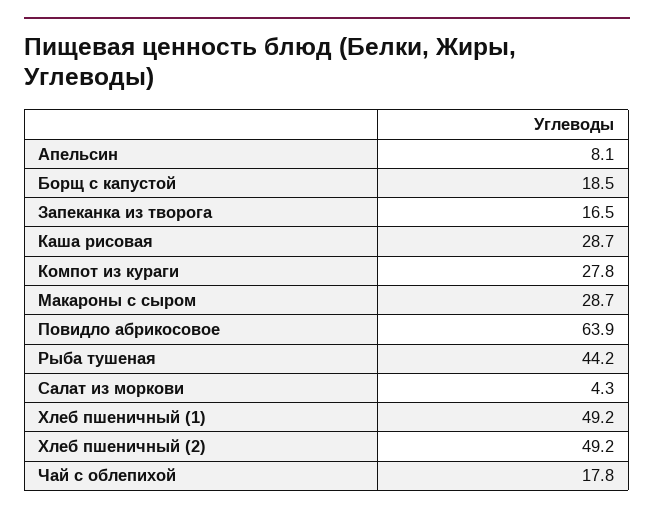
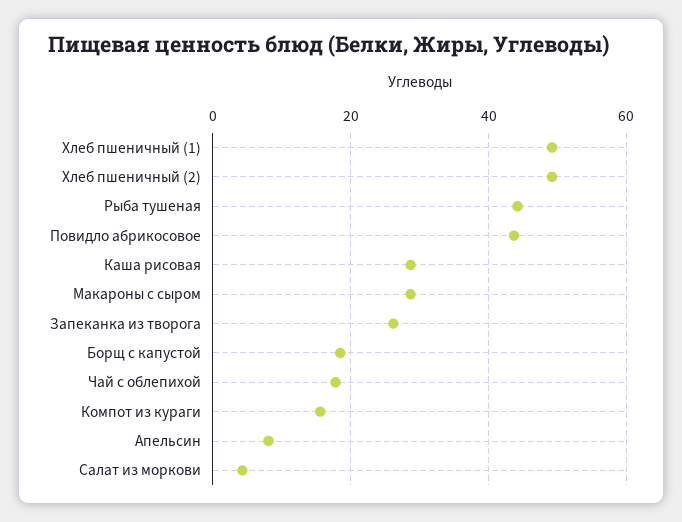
  {
    "Апельсин": 8.1,
    "Борщ с капустой": 18.5,
-   "Запеканка из творога": 16.5,
+   "Запеканка из творога": 26,
    "Каша рисовая": 28.7,
-   "Компот из кураги": 27.8,
+   "Компот из кураги": 16,
    "Макароны с сыром": 28.7,
-   "Повидло абрикосовое": 63.9,
+   "Повидло абрикосовое": 44,
    "Рыба тушеная": 44.2,
    "Салат из моркови": 4.3,
    "Хлеб пшеничный (1)": 49.2,
    "Хлеб пшеничный (2)": 49.2,
    "Чай с облепихой": 17.8
  }

